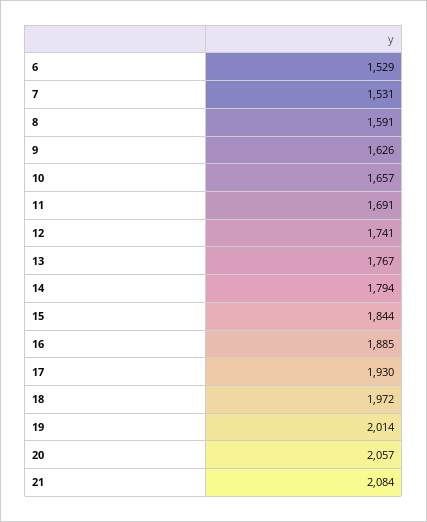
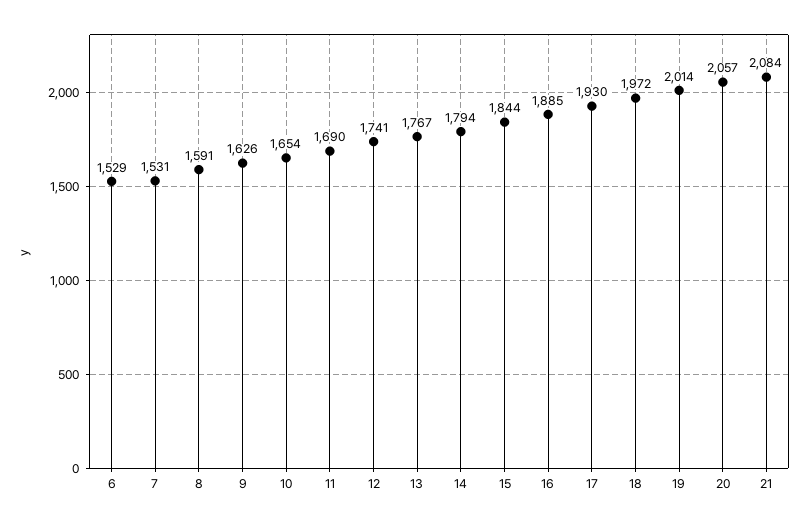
  {
    "6": 1529,
    "7": 1531,
    "8": 1591,
    "9": 1626,
-   "10": 1657,
+   "10": 1654,
-   "11": 1691,
+   "11": 1690,
    "12": 1741,
    "13": 1767,
    "14": 1794,
    "15": 1844,
    "16": 1885,
    "17": 1930,
    "18": 1972,
    "19": 2014,
    "20": 2057,
    "21": 2084
  }

